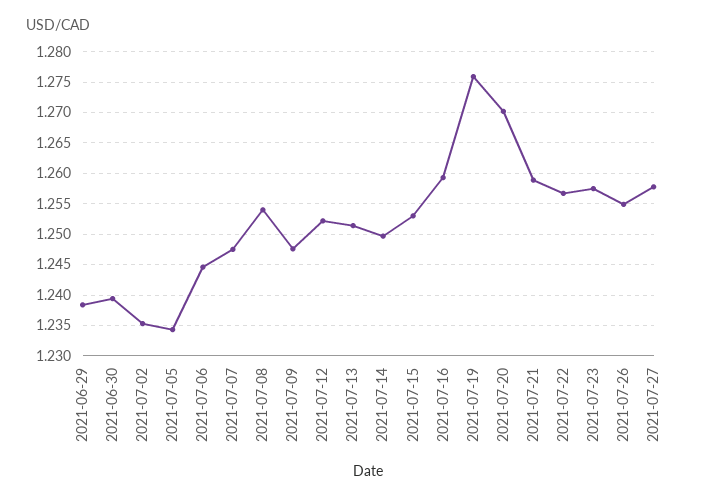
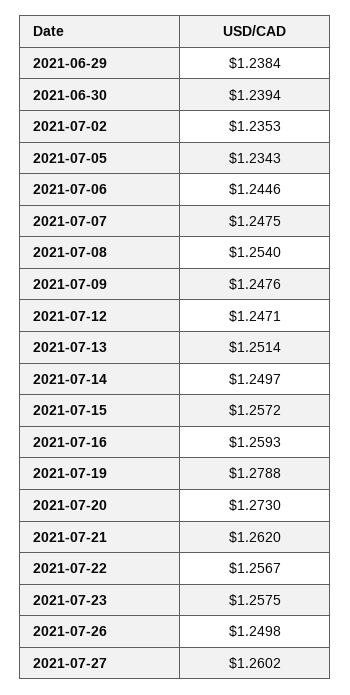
  {
    "2021-06-29": 1.2384,
    "2021-06-30": 1.2394,
    "2021-07-02": 1.2353,
    "2021-07-05": 1.2343,
    "2021-07-06": 1.2446,
    "2021-07-07": 1.2475,
    "2021-07-08": 1.254,
    "2021-07-09": 1.2476,
-   "2021-07-12": 1.252,
+   "2021-07-12": 1.2471,
    "2021-07-13": 1.2514,
    "2021-07-14": 1.2497,
-   "2021-07-15": 1.253,
+   "2021-07-15": 1.2572,
    "2021-07-16": 1.2593,
-   "2021-07-19": 1.276,
+   "2021-07-19": 1.2788,
-   "2021-07-20": 1.27,
+   "2021-07-20": 1.273,
-   "2021-07-21": 1.259,
+   "2021-07-21": 1.262,
    "2021-07-22": 1.2567,
    "2021-07-23": 1.2575,
-   "2021-07-26": 1.255,
+   "2021-07-26": 1.2498,
-   "2021-07-27": 1.258
+   "2021-07-27": 1.2602
  }

